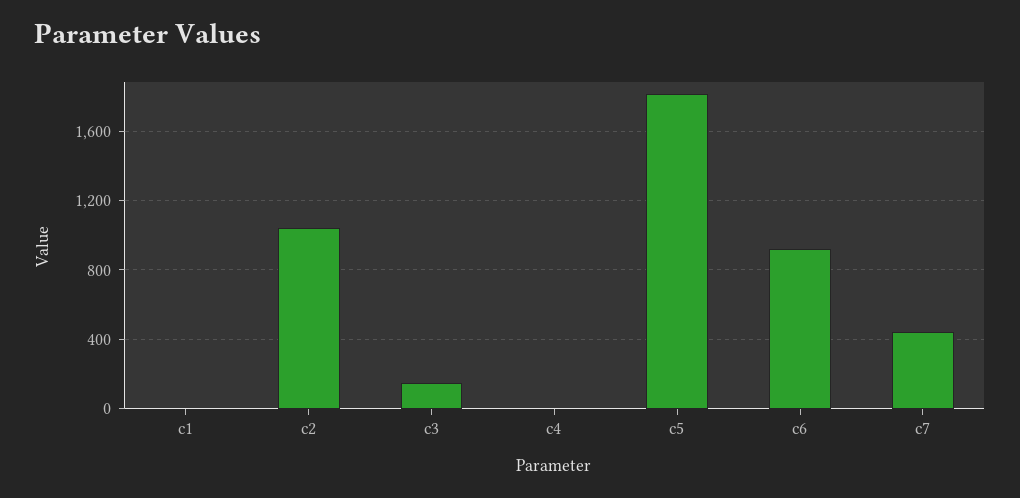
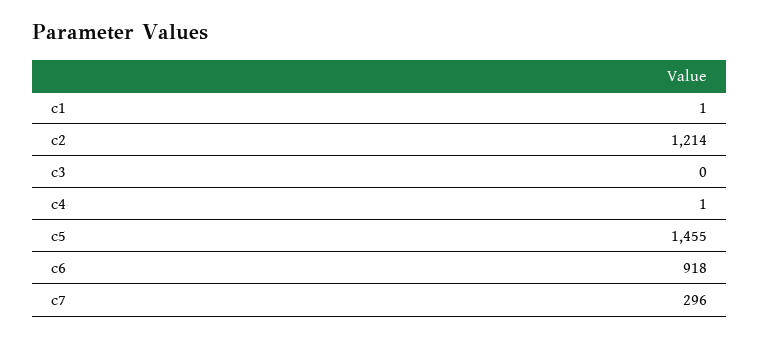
  {
    "c1": 1,
-   "c2": 1050,
+   "c2": 1214,
-   "c3": 150,
+   "c3": 0,
    "c4": 1,
-   "c5": 1800,
+   "c5": 1455,
    "c6": 918,
-   "c7": 450
+   "c7": 296
  }

